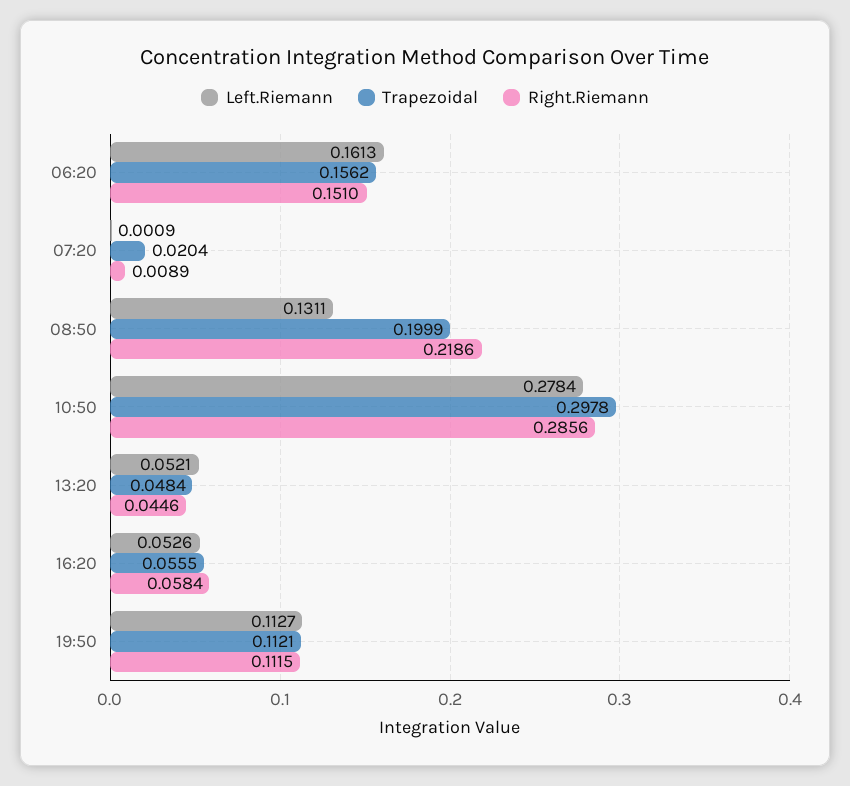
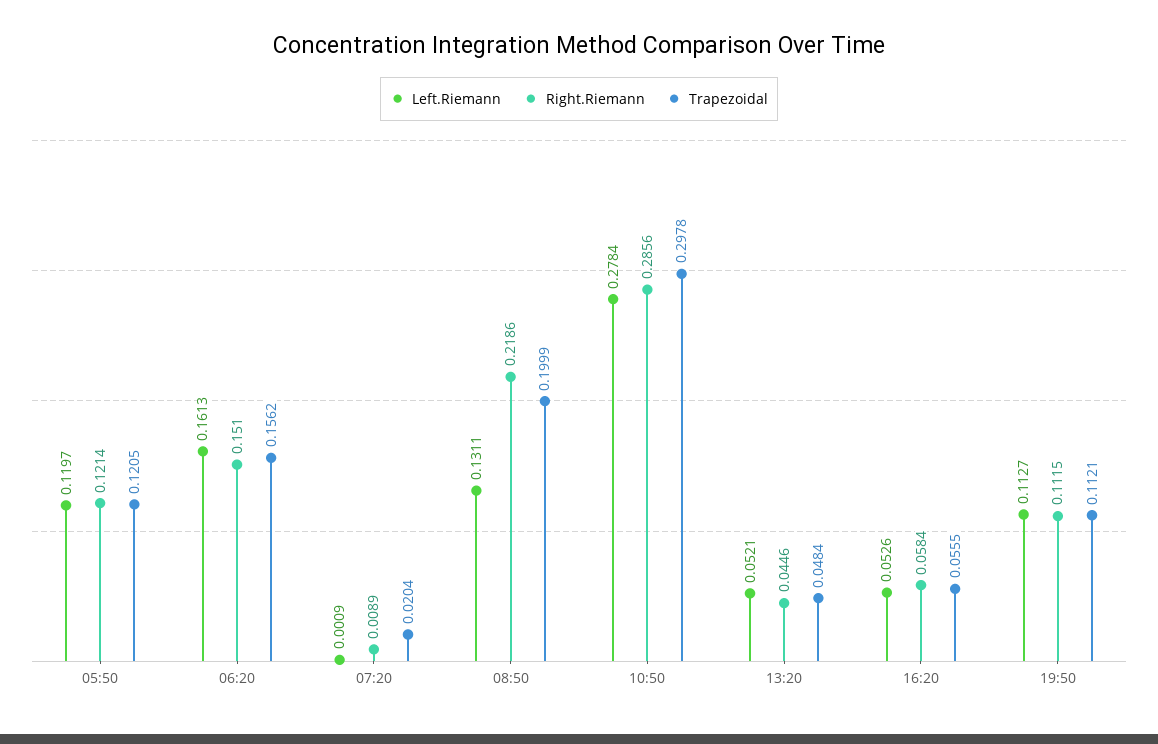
  {
    "Left.Riemann": {
      "06:20": 0.1613,
      "07:20": 0.0009,
      "08:50": 0.1311,
      "10:50": 0.2784,
      "13:20": 0.0521,
      "16:20": 0.0526,
-     "19:50": 0.1127
+     "19:50": 0.1127,
+     "05:50": 0.1197
    },
    "Trapezoidal": {
      "06:20": 0.1562,
      "07:20": 0.0204,
      "08:50": 0.1999,
      "10:50": 0.2978,
      "13:20": 0.0484,
      "16:20": 0.0555,
-     "19:50": 0.1121
+     "19:50": 0.1121,
+     "05:50": 0.1205
    },
    "Right.Riemann": {
      "06:20": 0.151,
      "07:20": 0.0089,
      "08:50": 0.2186,
      "10:50": 0.2856,
      "13:20": 0.0446,
      "16:20": 0.0584,
-     "19:50": 0.1115
+     "19:50": 0.1115,
+     "05:50": 0.1214
    }
  }

